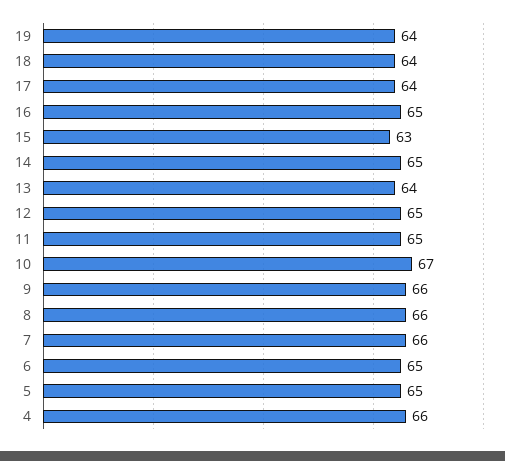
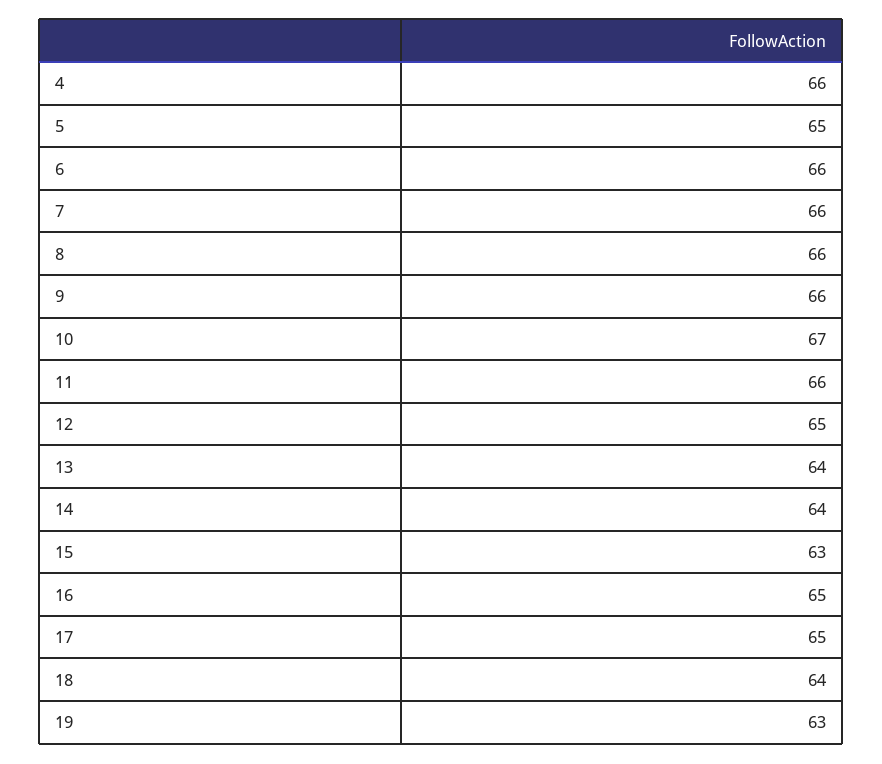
  {
-   "19": 64,
+   "19": 63,
    "18": 64,
-   "17": 64,
+   "17": 65,
    "16": 65,
    "15": 63,
-   "14": 65,
+   "14": 64,
    "13": 64,
    "12": 65,
-   "11": 65,
+   "11": 66,
    "10": 67,
    "9": 66,
    "8": 66,
    "7": 66,
-   "6": 65,
+   "6": 66,
    "5": 65,
    "4": 66
  }

